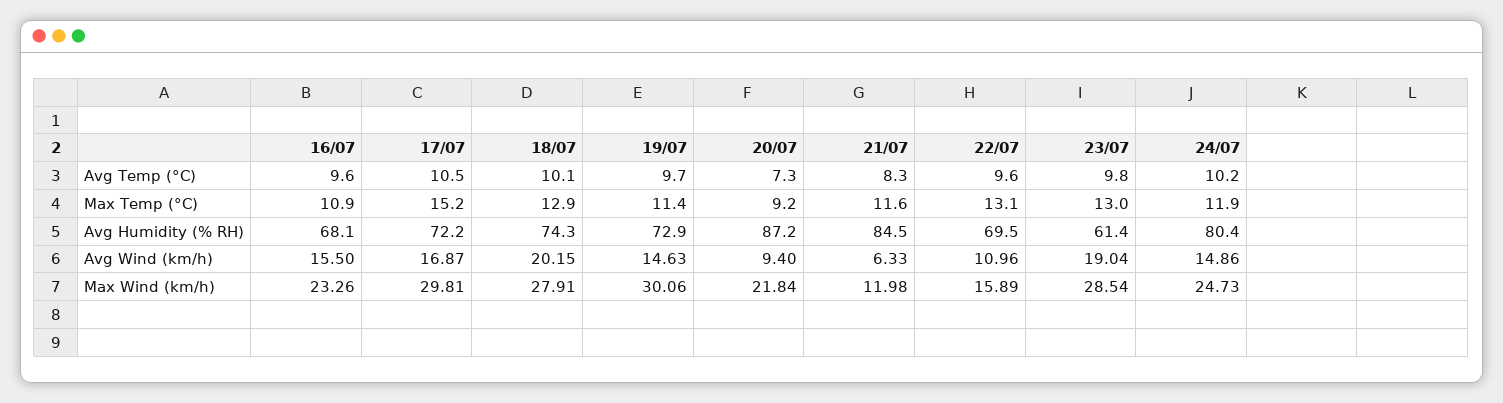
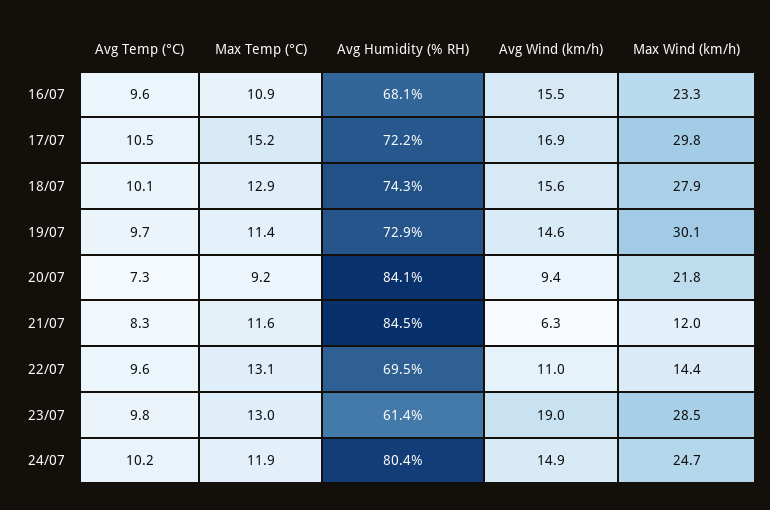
  {
    "16/07": {
      "Avg Temp (°C)": 9.6,
      "Max Temp (°C)": 10.9,
      "Avg Humidity (% RH)": 68.1,
      "Avg Wind (km/h)": 15.5,
      "Max Wind (km/h)": 23.26
    },
    "17/07": {
      "Avg Temp (°C)": 10.5,
      "Max Temp (°C)": 15.2,
      "Avg Humidity (% RH)": 72.2,
      "Avg Wind (km/h)": 16.87,
      "Max Wind (km/h)": 29.81
    },
    "18/07": {
      "Avg Temp (°C)": 10.1,
      "Max Temp (°C)": 12.9,
      "Avg Humidity (% RH)": 74.3,
-     "Avg Wind (km/h)": 20.15,
+     "Avg Wind (km/h)": 15.6,
      "Max Wind (km/h)": 27.91
    },
    "19/07": {
      "Avg Temp (°C)": 9.7,
      "Max Temp (°C)": 11.4,
      "Avg Humidity (% RH)": 72.9,
      "Avg Wind (km/h)": 14.63,
      "Max Wind (km/h)": 30.06
    },
    "20/07": {
      "Avg Temp (°C)": 7.3,
      "Max Temp (°C)": 9.2,
-     "Avg Humidity (% RH)": 87.2,
+     "Avg Humidity (% RH)": 84.1,
      "Avg Wind (km/h)": 9.4,
      "Max Wind (km/h)": 21.84
    },
    "21/07": {
      "Avg Temp (°C)": 8.3,
      "Max Temp (°C)": 11.6,
      "Avg Humidity (% RH)": 84.5,
      "Avg Wind (km/h)": 6.33,
      "Max Wind (km/h)": 11.98
    },
    "22/07": {
      "Avg Temp (°C)": 9.6,
      "Max Temp (°C)": 13.1,
      "Avg Humidity (% RH)": 69.5,
      "Avg Wind (km/h)": 10.96,
-     "Max Wind (km/h)": 15.89
+     "Max Wind (km/h)": 14.4
    },
    "23/07": {
      "Avg Temp (°C)": 9.8,
      "Max Temp (°C)": 13,
      "Avg Humidity (% RH)": 61.4,
      "Avg Wind (km/h)": 19.04,
      "Max Wind (km/h)": 28.54
    },
    "24/07": {
      "Avg Temp (°C)": 10.2,
      "Max Temp (°C)": 11.9,
      "Avg Humidity (% RH)": 80.4,
      "Avg Wind (km/h)": 14.86,
      "Max Wind (km/h)": 24.73
    }
  }

